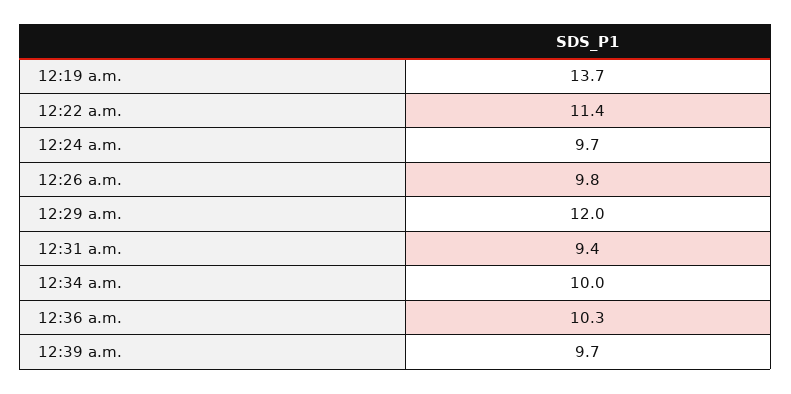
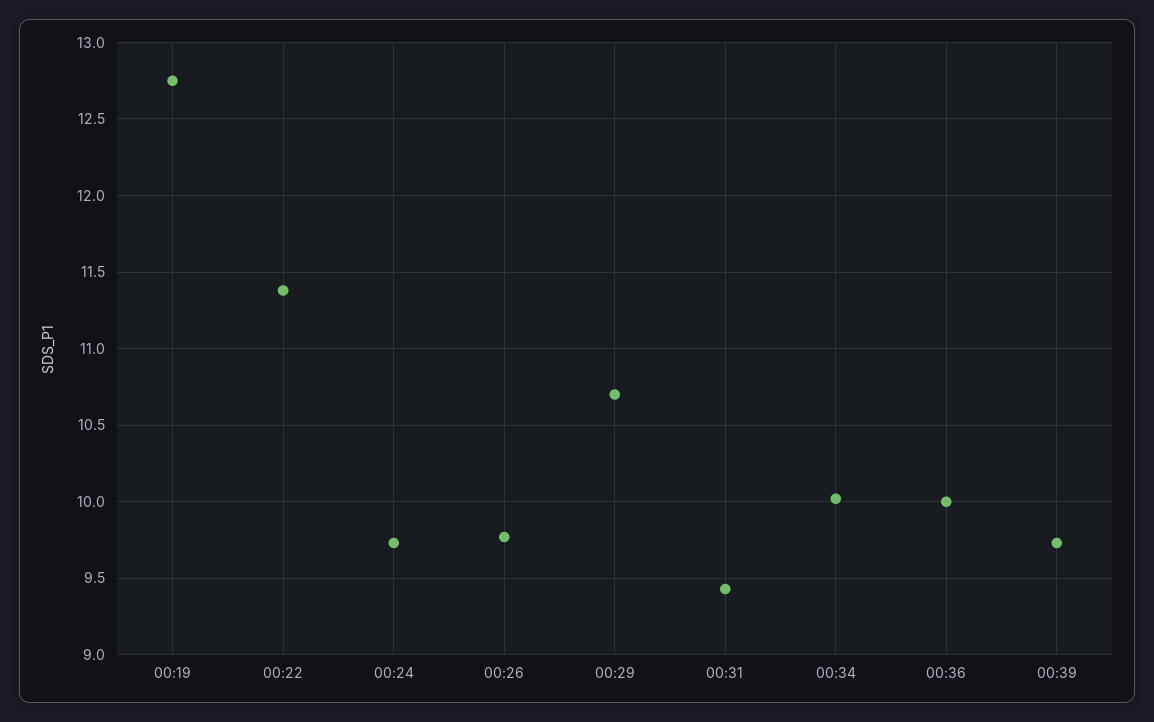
  {
-   "12:19 a.m.": 13.7,
+   "12:19 a.m.": 12.75,
    "12:22 a.m.": 11.4,
    "12:24 a.m.": 9.7,
    "12:26 a.m.": 9.8,
-   "12:29 a.m.": 12,
+   "12:29 a.m.": 10.7,
    "12:31 a.m.": 9.4,
    "12:34 a.m.": 10,
-   "12:36 a.m.": 10.3,
+   "12:36 a.m.": 10,
    "12:39 a.m.": 9.7
  }

